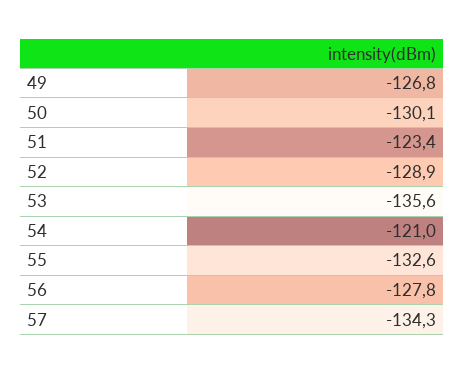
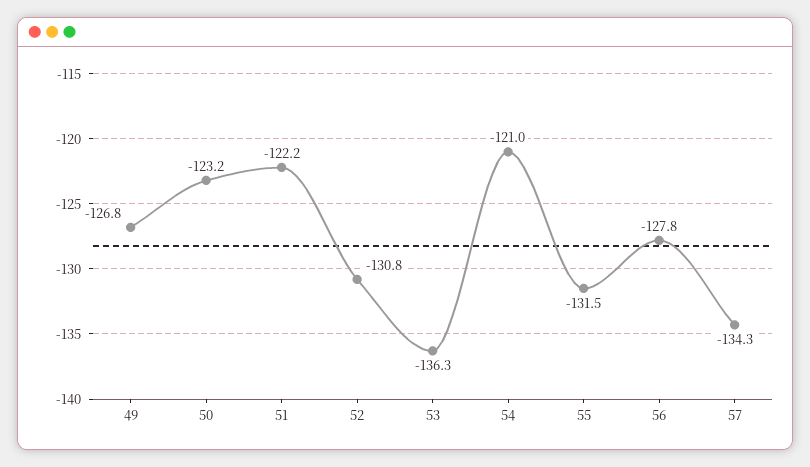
  {
    "49": -126.8,
-   "50": -130.1,
+   "50": -123.2,
-   "51": -123.4,
+   "51": -122.2,
-   "52": -128.9,
+   "52": -130.8,
-   "53": -135.6,
+   "53": -136.3,
    "54": -121,
-   "55": -132.6,
+   "55": -131.5,
    "56": -127.8,
    "57": -134.3
  }

